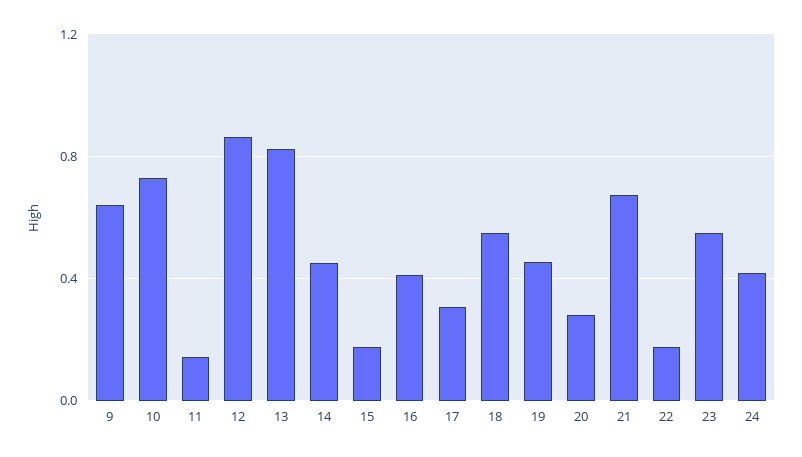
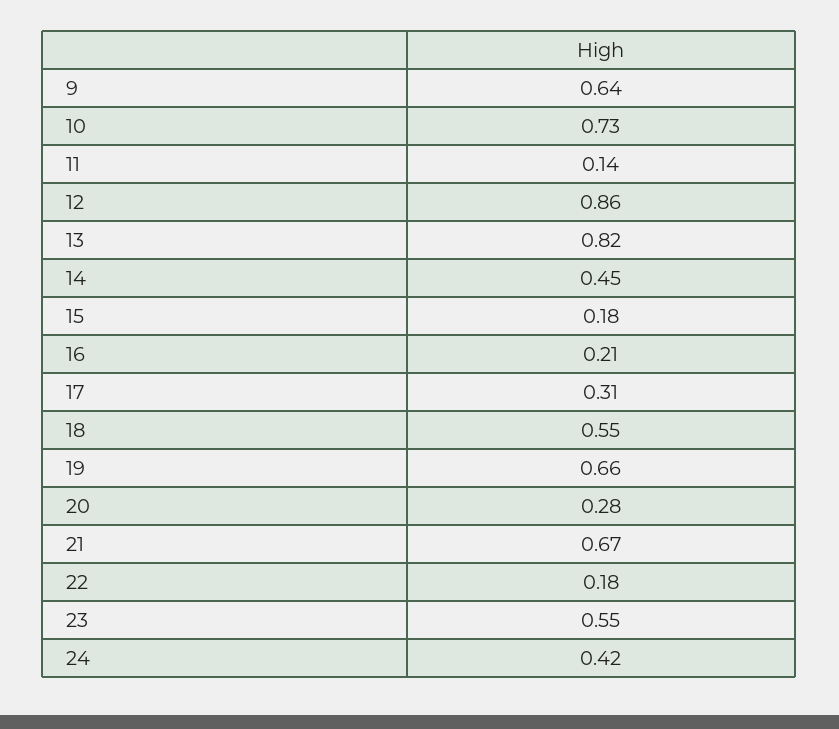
  {
    "9": 0.64,
    "10": 0.73,
    "11": 0.14,
    "12": 0.86,
    "13": 0.82,
    "14": 0.45,
    "15": 0.18,
-   "16": 0.4,
+   "16": 0.21,
    "17": 0.31,
    "18": 0.55,
-   "19": 0.45,
+   "19": 0.66,
    "20": 0.28,
    "21": 0.67,
    "22": 0.18,
    "23": 0.55,
    "24": 0.42
  }

